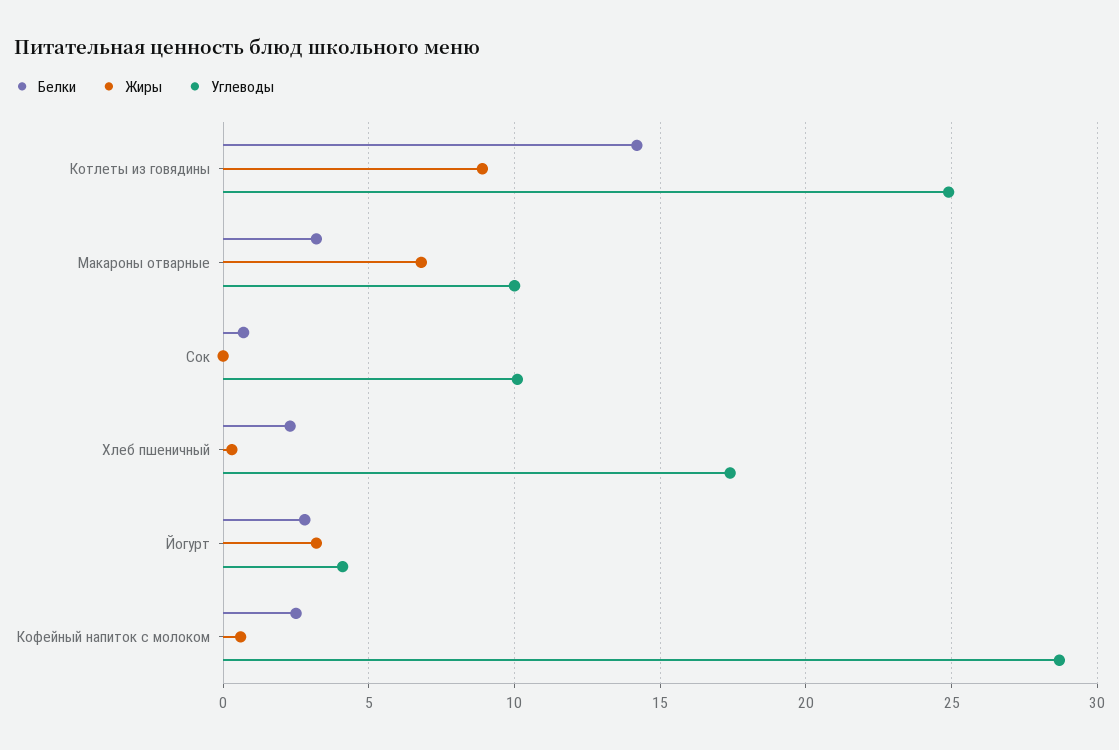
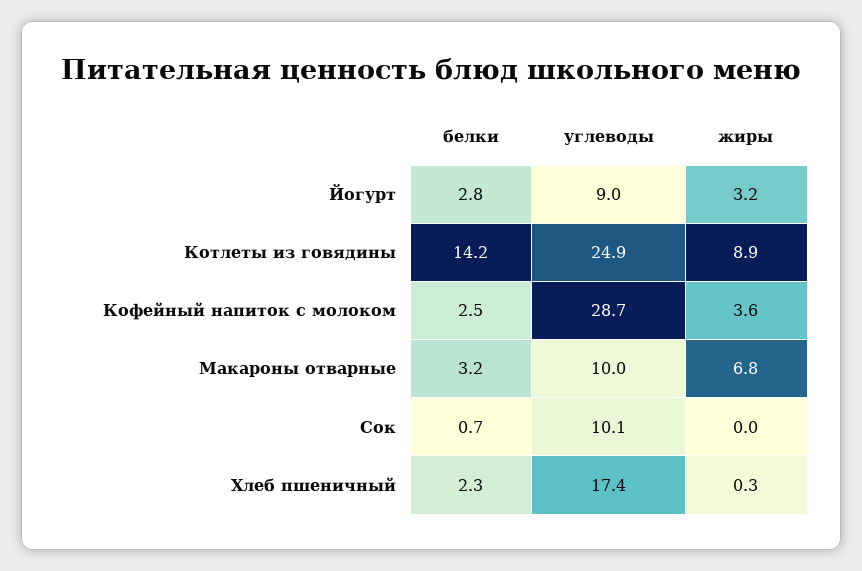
  {
    "Белки": {
      "Котлеты из говядины": 14.2,
      "Макароны отварные": 3.2,
      "Сок": 0.7,
      "Хлеб пшеничный": 2.3,
      "Йогурт": 2.8,
      "Кофейный напиток с молоком": 2.5
    },
    "Жиры": {
      "Котлеты из говядины": 8.9,
      "Макароны отварные": 6.8,
      "Сок": 0,
      "Хлеб пшеничный": 0.3,
      "Йогурт": 3.2,
-     "Кофейный напиток с молоком": 0.5
+     "Кофейный напиток с молоком": 3.6
    },
    "Углеводы": {
      "Котлеты из говядины": 24.9,
      "Макароны отварные": 10,
      "Сок": 10.1,
      "Хлеб пшеничный": 17.4,
-     "Йогурт": 4,
+     "Йогурт": 9,
      "Кофейный напиток с молоком": 28.7
    }
  }

